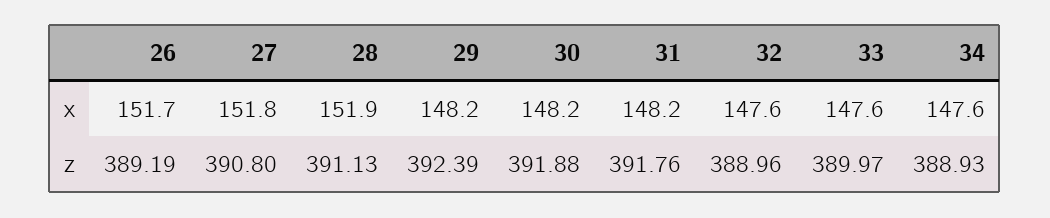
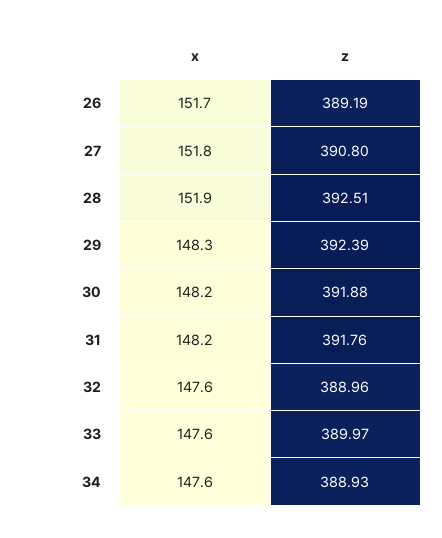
  {
    "26": {
      "x": 151.7,
      "z": 389.19
    },
    "27": {
      "x": 151.8,
      "z": 390.8
    },
    "28": {
      "x": 151.9,
-     "z": 391.13
+     "z": 392.51
    },
    "29": {
-     "x": 148.2,
+     "x": 148.3,
      "z": 392.39
    },
    "30": {
      "x": 148.2,
      "z": 391.88
    },
    "31": {
      "x": 148.2,
      "z": 391.76
    },
    "32": {
      "x": 147.6,
      "z": 388.96
    },
    "33": {
      "x": 147.6,
      "z": 389.97
    },
    "34": {
      "x": 147.6,
      "z": 388.93
    }
  }

